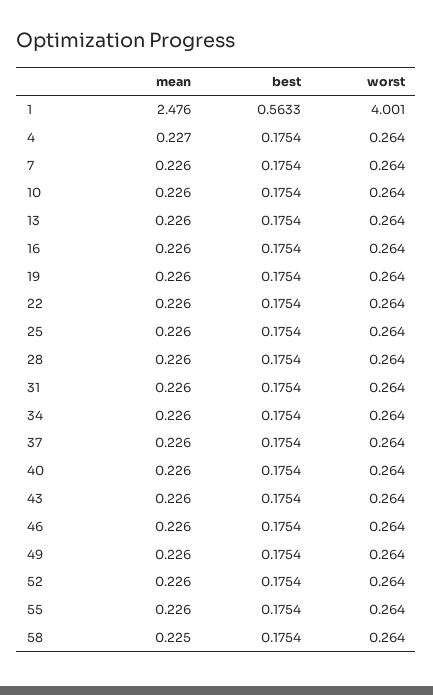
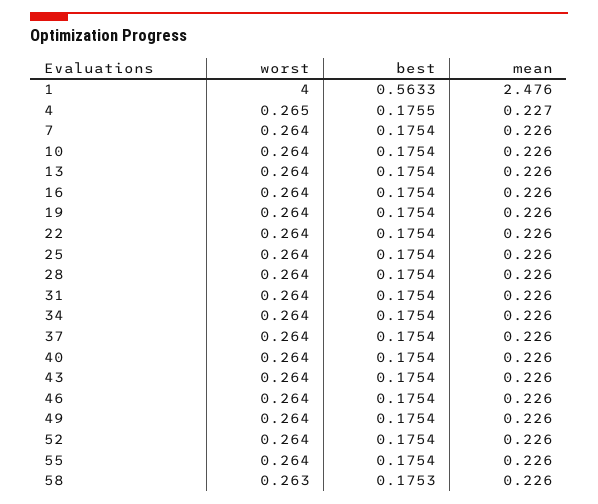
  {
    "mean": {
      "1": 2.476,
      "4": 0.227,
      "7": 0.226,
      "10": 0.226,
      "13": 0.226,
      "16": 0.226,
      "19": 0.226,
      "22": 0.226,
      "25": 0.226,
      "28": 0.226,
      "31": 0.226,
      "34": 0.226,
      "37": 0.226,
      "40": 0.226,
      "43": 0.226,
      "46": 0.226,
      "49": 0.226,
      "52": 0.226,
      "55": 0.226,
-     "58": 0.225
+     "58": 0.226
    },
    "best": {
      "1": 0.5633,
-     "4": 0.1754,
+     "4": 0.1755,
      "7": 0.1754,
      "10": 0.1754,
      "13": 0.1754,
      "16": 0.1754,
      "19": 0.1754,
      "22": 0.1754,
      "25": 0.1754,
      "28": 0.1754,
      "31": 0.1754,
      "34": 0.1754,
      "37": 0.1754,
      "40": 0.1754,
      "43": 0.1754,
      "46": 0.1754,
      "49": 0.1754,
      "52": 0.1754,
      "55": 0.1754,
-     "58": 0.1754
+     "58": 0.1753
    },
    "worst": {
-     "1": 4.001,
+     "1": 4,
-     "4": 0.264,
+     "4": 0.265,
      "7": 0.264,
      "10": 0.264,
      "13": 0.264,
      "16": 0.264,
      "19": 0.264,
      "22": 0.264,
      "25": 0.264,
      "28": 0.264,
      "31": 0.264,
      "34": 0.264,
      "37": 0.264,
      "40": 0.264,
      "43": 0.264,
      "46": 0.264,
      "49": 0.264,
      "52": 0.264,
      "55": 0.264,
-     "58": 0.264
+     "58": 0.263
    }
  }

